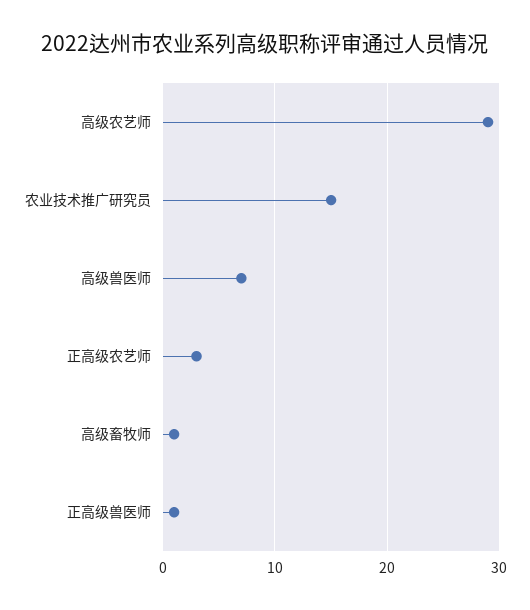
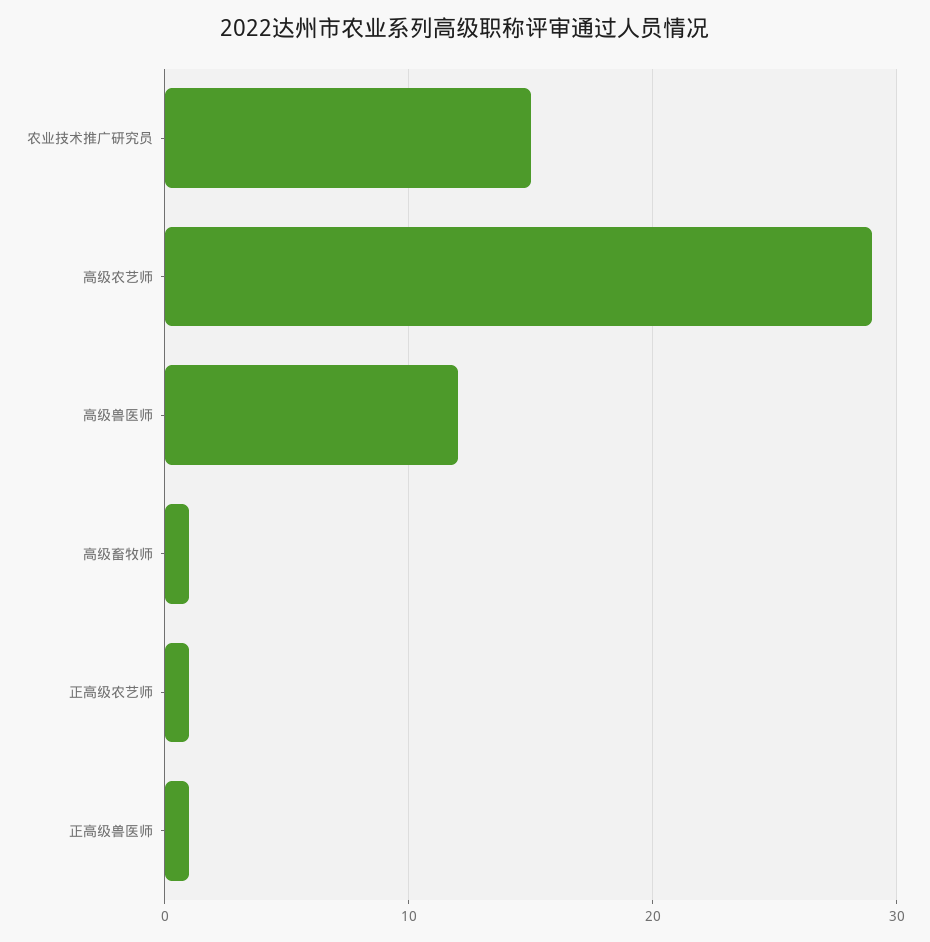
  {
    "高级农艺师": 29,
    "农业技术推广研究员": 15,
-   "高级兽医师": 7,
+   "高级兽医师": 12,
-   "正高级农艺师": 3,
+   "正高级农艺师": 1,
    "高级畜牧师": 1,
    "正高级兽医师": 1
  }

